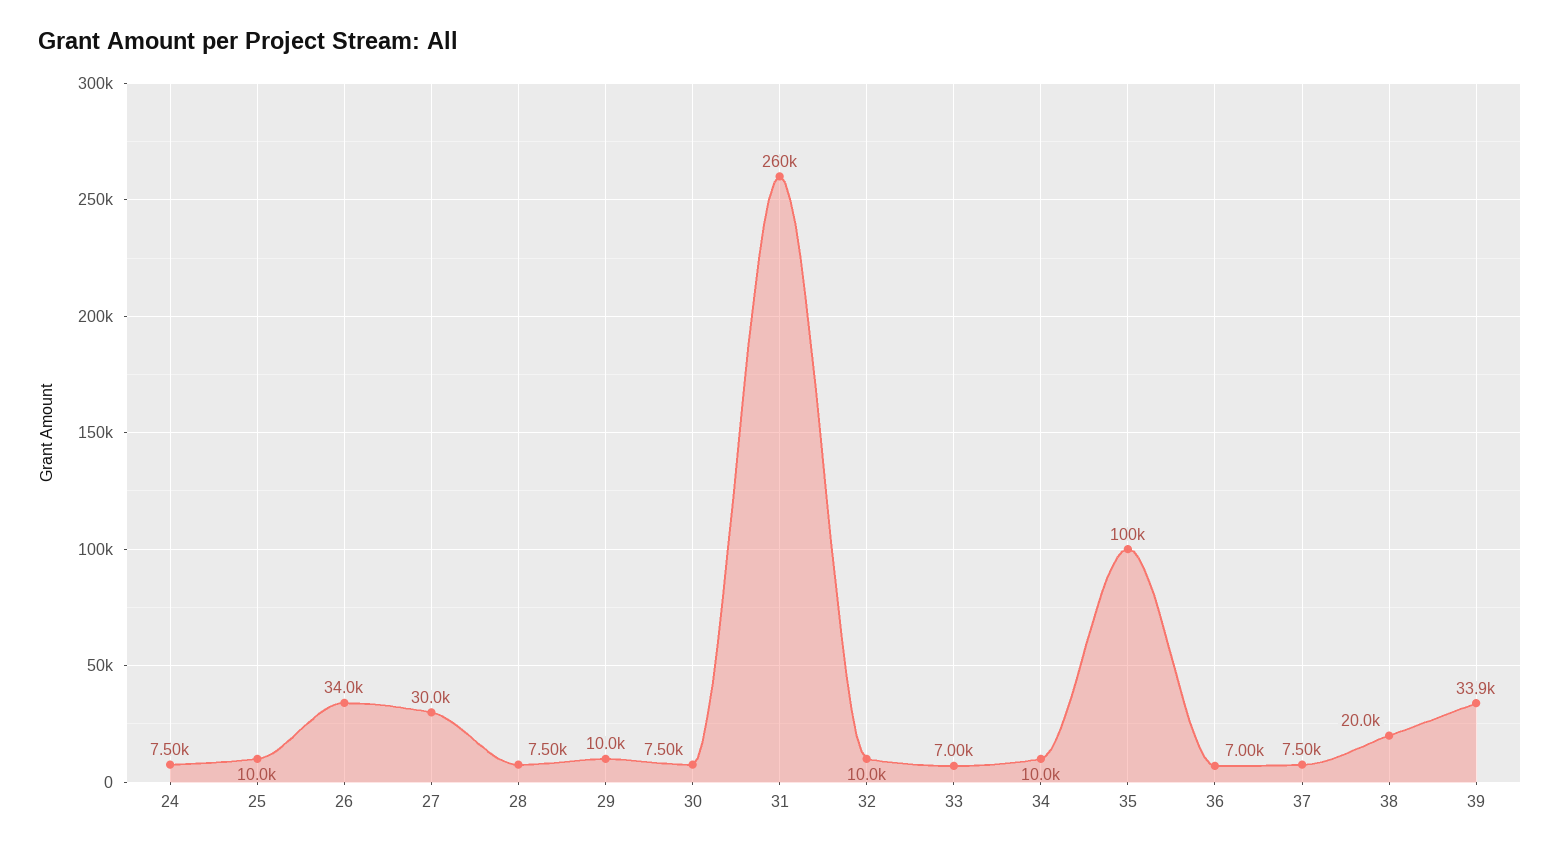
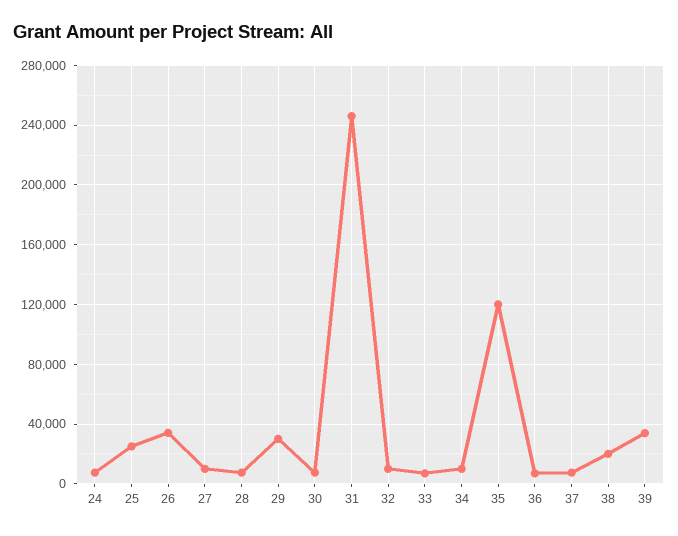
  {
    "24": 7500,
-   "25": 10000,
+   "25": 25000,
    "26": 34000,
-   "27": 30000,
+   "27": 10000,
    "28": 7500,
-   "29": 10000,
+   "29": 30000,
    "30": 7500,
-   "31": 260000,
+   "31": 245000,
    "32": 10000,
    "33": 7000,
    "34": 10000,
-   "35": 100000,
+   "35": 120000,
    "36": 7000,
    "37": 7500,
    "38": 20000,
    "39": 33900
  }

